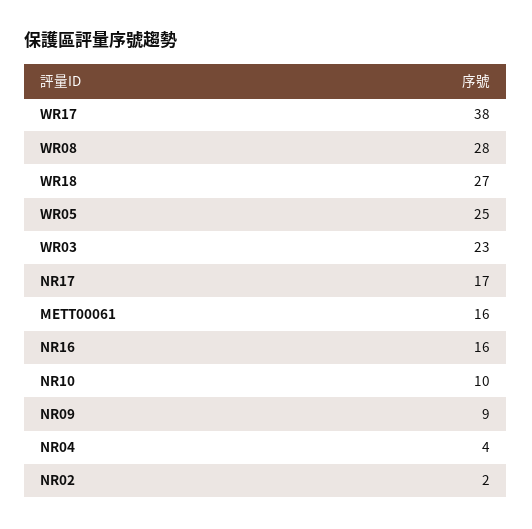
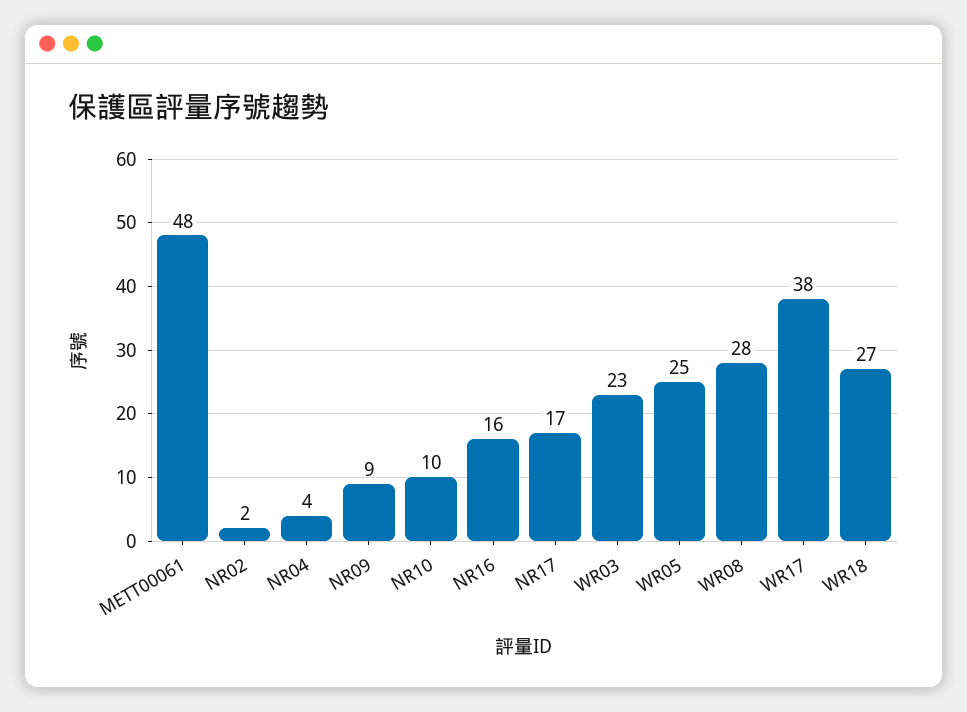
  {
    "WR17": 38,
    "WR08": 28,
    "WR18": 27,
    "WR05": 25,
    "WR03": 23,
    "NR17": 17,
-   "METT00061": 16,
+   "METT00061": 48,
    "NR16": 16,
    "NR10": 10,
    "NR09": 9,
    "NR04": 4,
    "NR02": 2
  }

